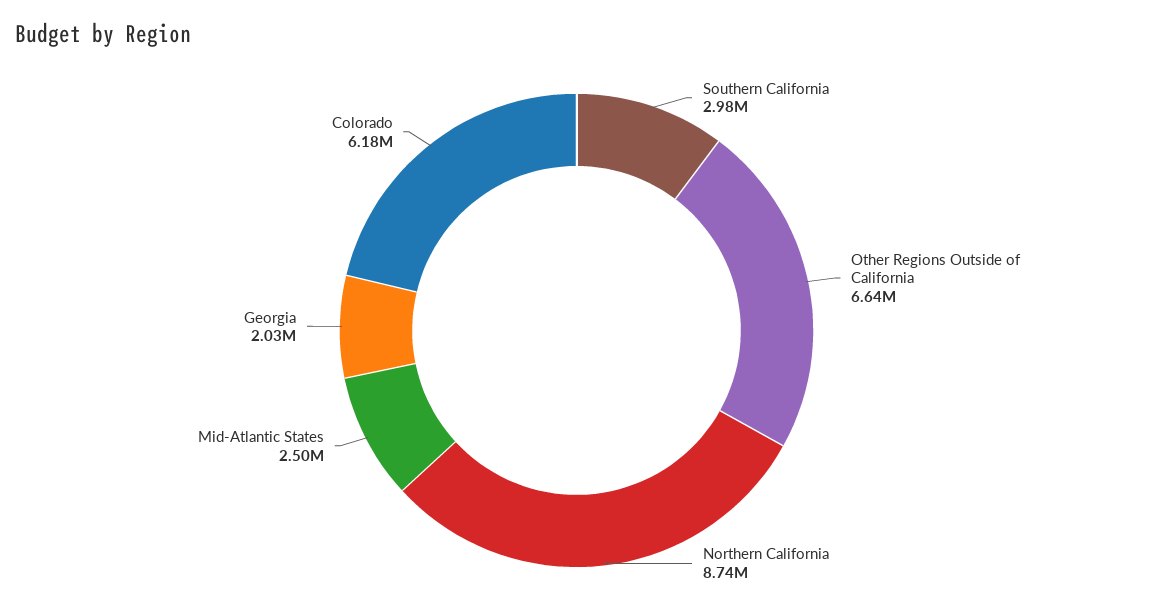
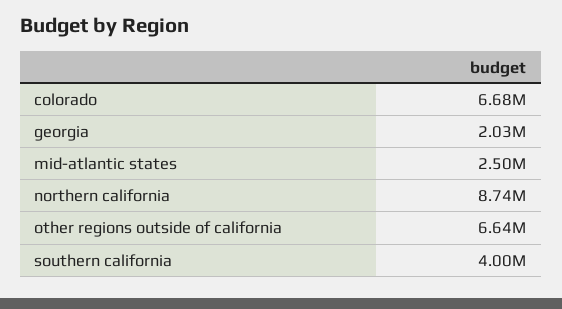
  {
-   "Southern California": 2980000,
+   "Southern California": 4000000,
    "Other Regions Outside of California": 6640000,
    "Northern California": 8740000,
    "Mid-Atlantic States": 2500000,
    "Georgia": 2030000,
-   "Colorado": 6180000
+   "Colorado": 6680000
  }

